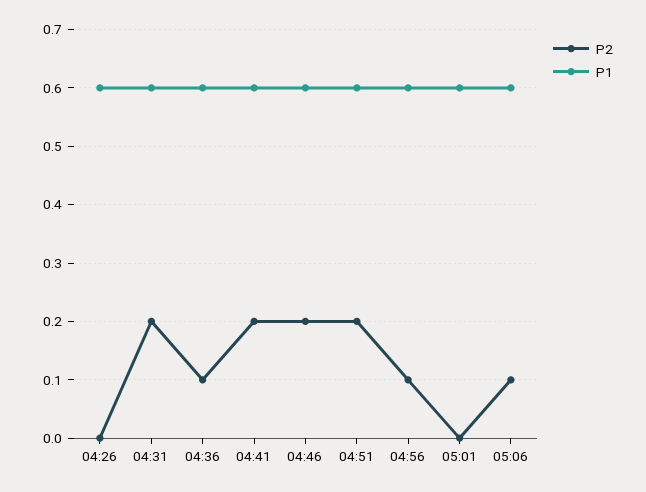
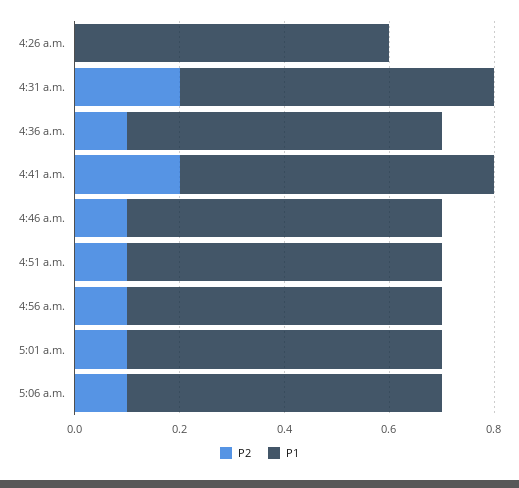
  {
    "P2": {
      "04:26": 0,
      "04:31": 0.2,
      "04:36": 0.1,
      "04:41": 0.2,
-     "04:46": 0.2,
+     "04:46": 0.1,
-     "04:51": 0.2,
+     "04:51": 0.1,
      "04:56": 0.1,
-     "05:01": 0,
+     "05:01": 0.1,
      "05:06": 0.1
    },
    "P1": {
      "04:26": 0.6,
      "04:31": 0.6,
      "04:36": 0.6,
      "04:41": 0.6,
      "04:46": 0.6,
      "04:51": 0.6,
      "04:56": 0.6,
      "05:01": 0.6,
      "05:06": 0.6
    }
  }

